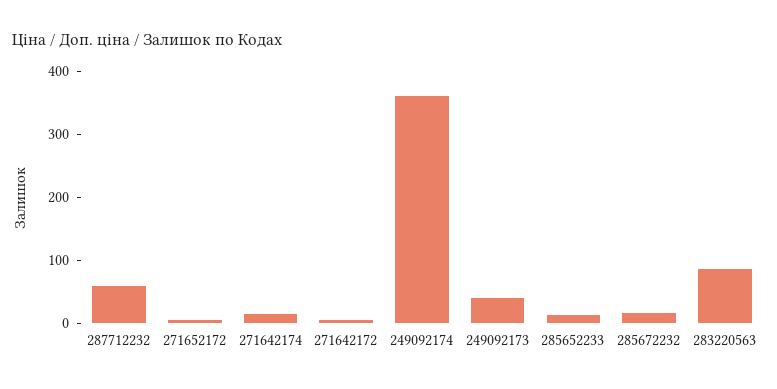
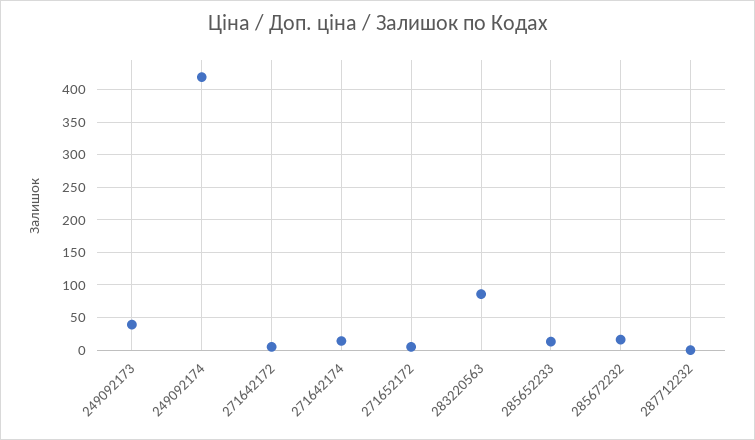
  {
-   "287712232": 60,
+   "287712232": 0,
    "271652172": 10,
    "271642174": 10,
    "271642172": 10,
-   "249092174": 360,
+   "249092174": 420,
    "249092173": 40,
    "285652233": 10,
    "285672232": 20,
    "283220563": 90
  }

